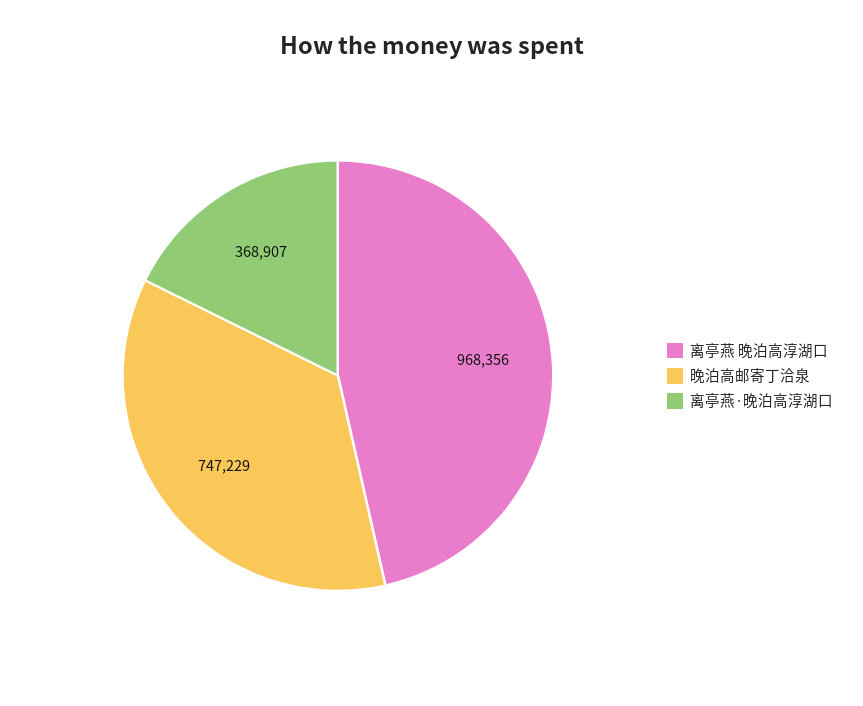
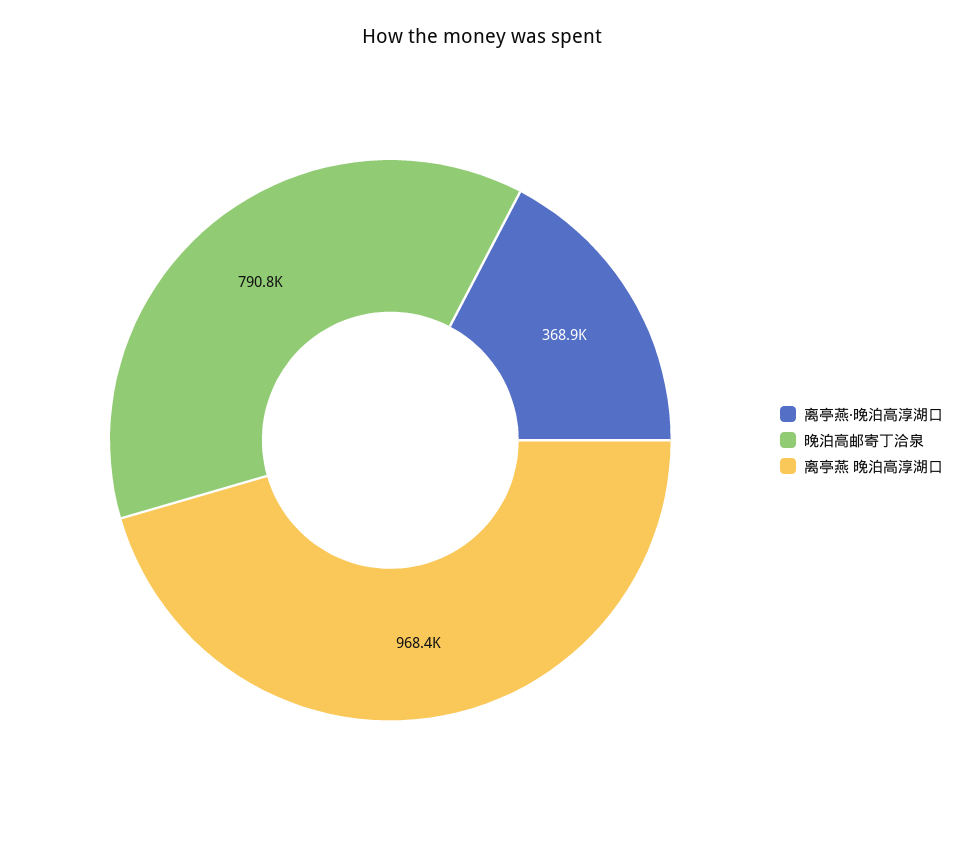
  {
    "离亭燕 晚泊高淳湖口": 968356,
-   "晚泊高邮寄丁洽泉": 747229,
+   "晚泊高邮寄丁洽泉": 790800,
    "离亭燕·晚泊高淳湖口": 368907
  }

